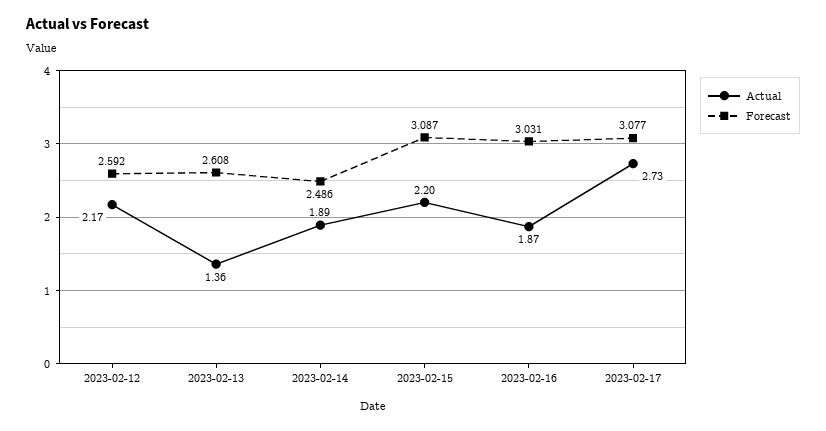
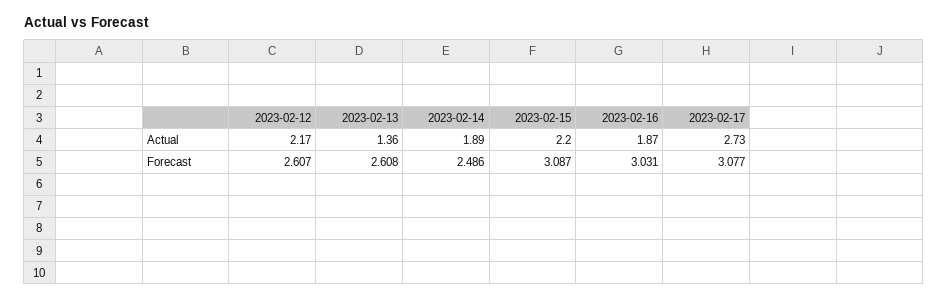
  {
    "Actual": {
      "2023-02-12": 2.17,
      "2023-02-13": 1.36,
      "2023-02-14": 1.89,
      "2023-02-15": 2.2,
      "2023-02-16": 1.87,
      "2023-02-17": 2.73
    },
    "Forecast": {
-     "2023-02-12": 2.592,
+     "2023-02-12": 2.607,
      "2023-02-13": 2.608,
      "2023-02-14": 2.486,
      "2023-02-15": 3.087,
      "2023-02-16": 3.031,
      "2023-02-17": 3.077
    }
  }

